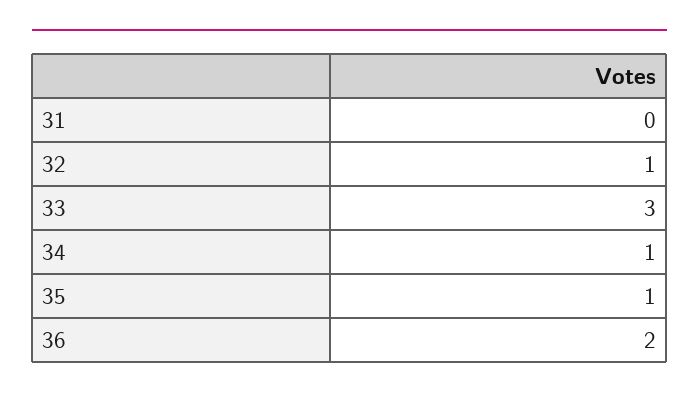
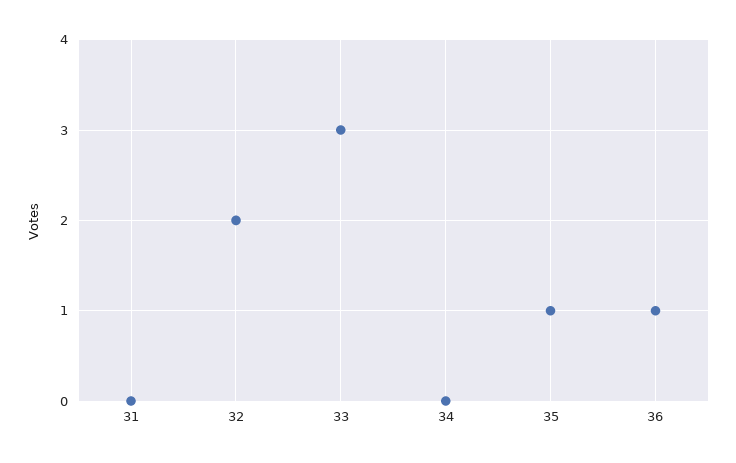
  {
    "31": 0,
-   "32": 1,
+   "32": 2,
    "33": 3,
-   "34": 1,
+   "34": 0,
    "35": 1,
-   "36": 2
+   "36": 1
  }

